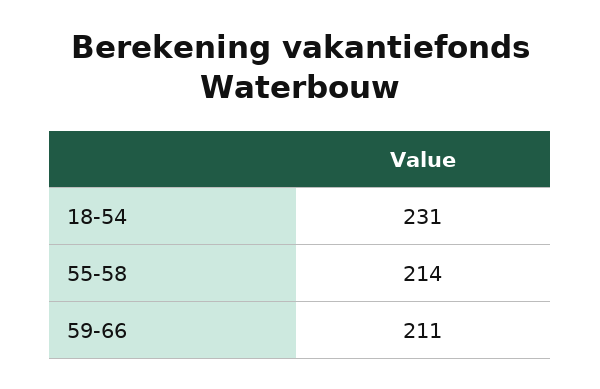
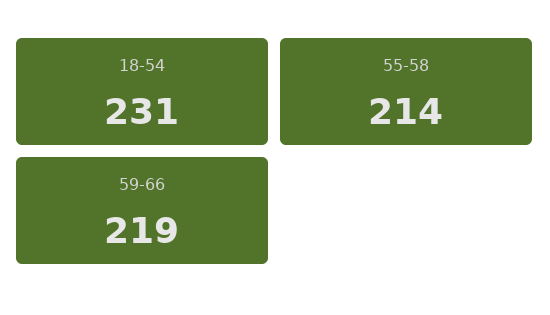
  {
    "18-54": 231,
    "55-58": 214,
-   "59-66": 211
+   "59-66": 219
  }

